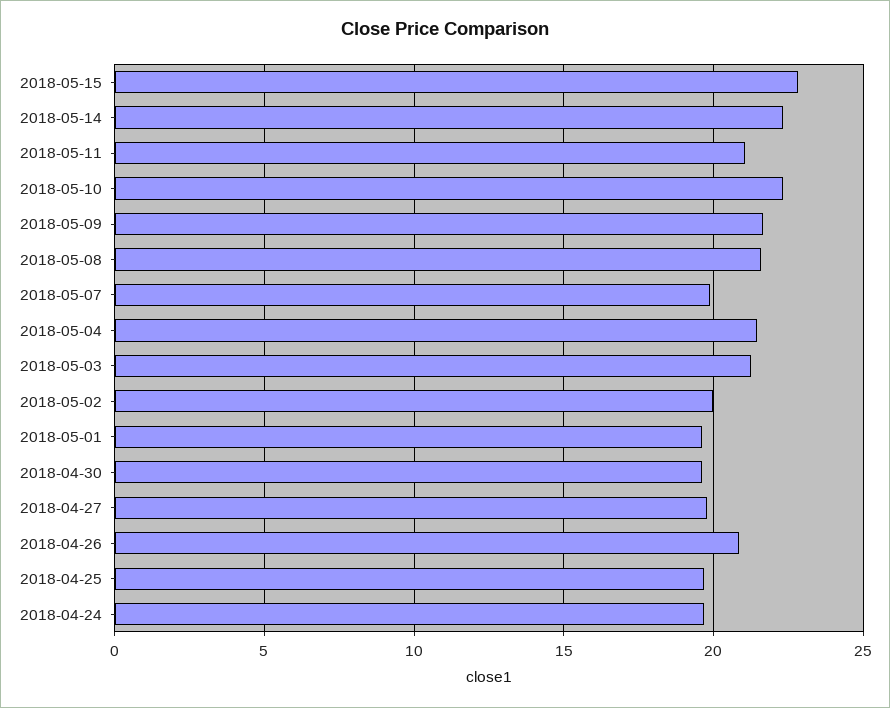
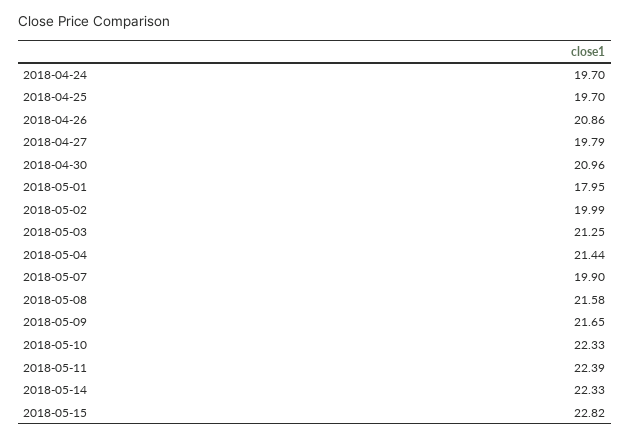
  {
    "2018-05-15": 22.82,
    "2018-05-14": 22.33,
-   "2018-05-11": 21,
+   "2018-05-11": 22.39,
    "2018-05-10": 22.33,
    "2018-05-09": 21.65,
    "2018-05-08": 21.58,
    "2018-05-07": 19.9,
    "2018-05-04": 21.44,
    "2018-05-03": 21.25,
    "2018-05-02": 19.99,
-   "2018-05-01": 19.5,
+   "2018-05-01": 17.95,
-   "2018-04-30": 19.5,
+   "2018-04-30": 20.96,
    "2018-04-27": 19.79,
    "2018-04-26": 20.86,
    "2018-04-25": 19.7,
    "2018-04-24": 19.7
  }

